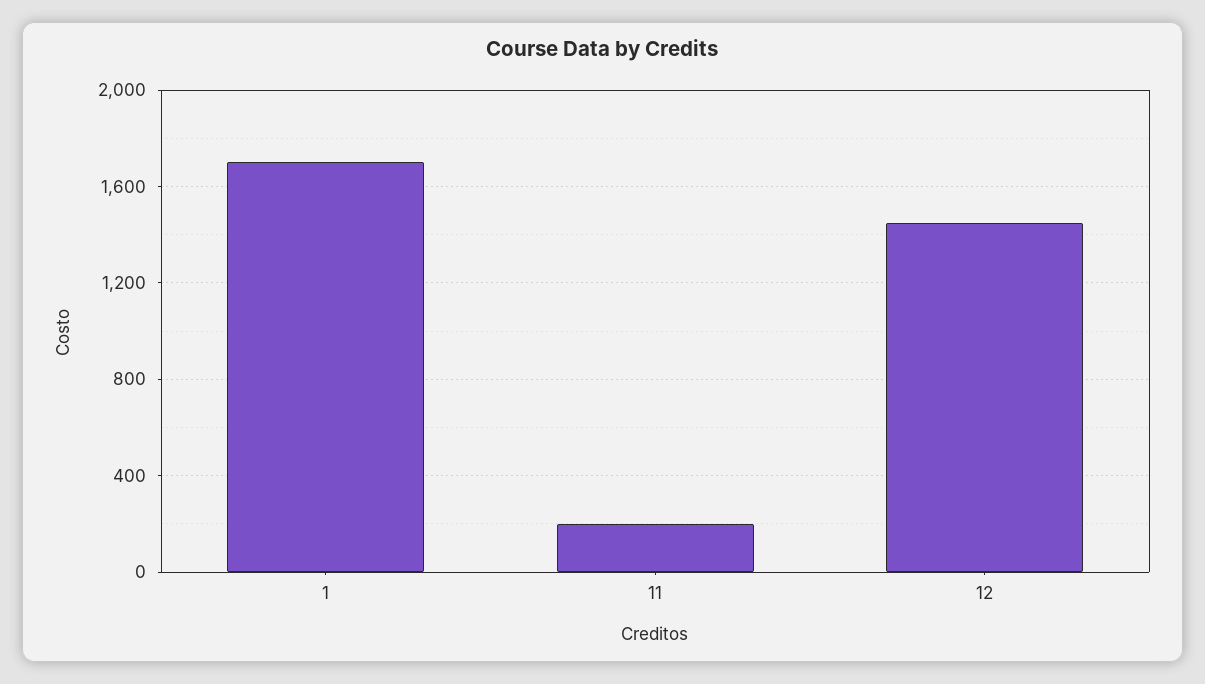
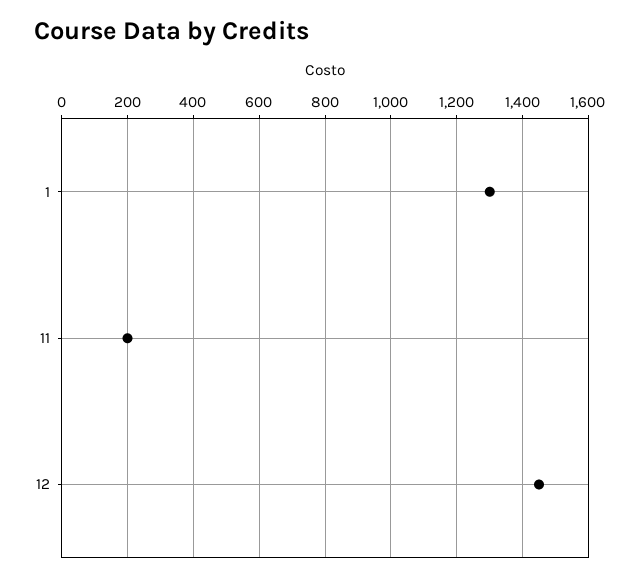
  {
-   "1": 1700,
+   "1": 1300,
    "11": 200,
    "12": 1460
  }

